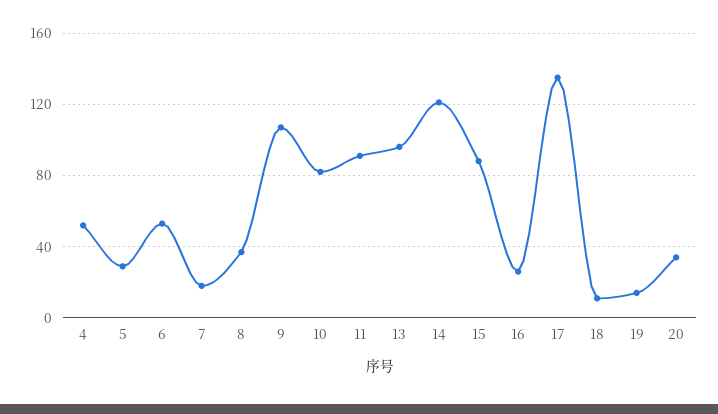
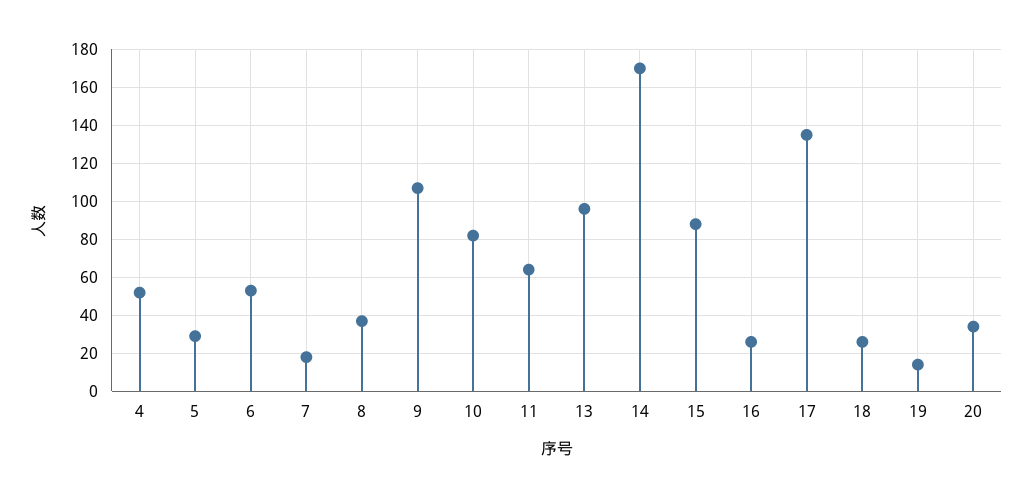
  {
    "4": 50,
    "5": 30,
    "6": 55,
    "7": 20,
    "8": 35,
    "9": 105,
    "10": 80,
-   "11": 90,
+   "11": 65,
    "13": 95,
-   "14": 120,
+   "14": 170,
    "15": 90,
    "16": 25,
    "17": 135,
-   "18": 10,
+   "18": 25,
    "19": 15,
    "20": 35
  }

